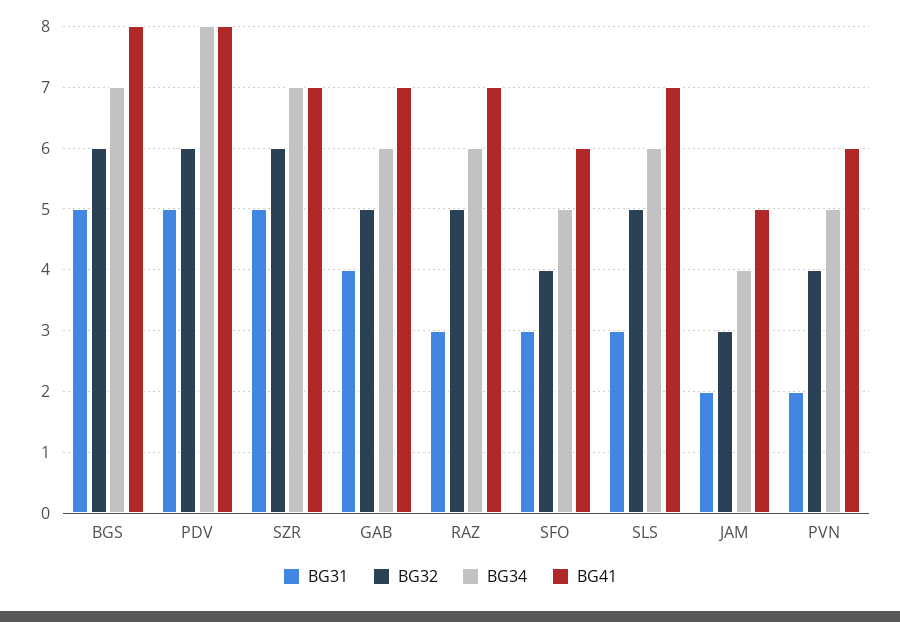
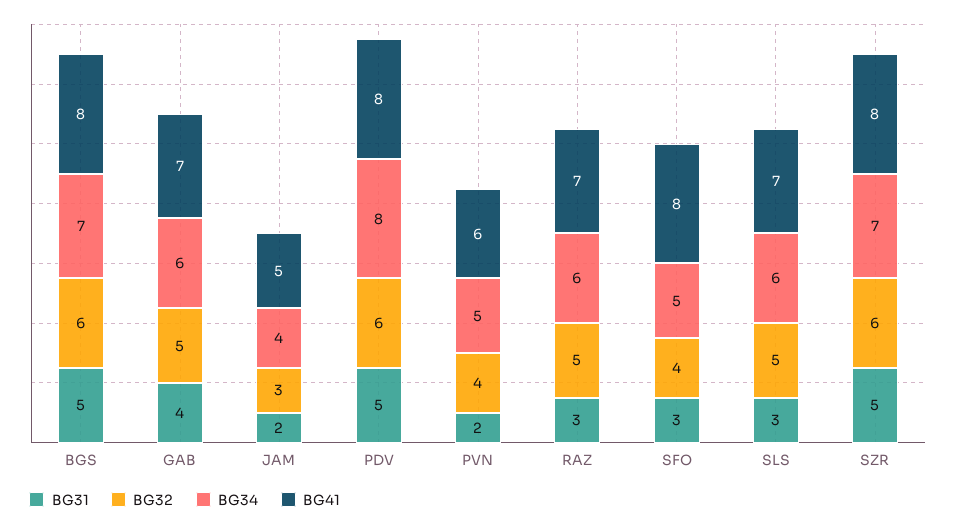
  {
    "BG31": {
      "BGS": 5,
      "PDV": 5,
      "SZR": 5,
      "GAB": 4,
      "RAZ": 3,
      "SFO": 3,
      "SLS": 3,
      "JAM": 2,
      "PVN": 2
    },
    "BG32": {
      "BGS": 6,
      "PDV": 6,
      "SZR": 6,
      "GAB": 5,
      "RAZ": 5,
      "SFO": 4,
      "SLS": 5,
      "JAM": 3,
      "PVN": 4
    },
    "BG34": {
      "BGS": 7,
      "PDV": 8,
      "SZR": 7,
      "GAB": 6,
      "RAZ": 6,
      "SFO": 5,
      "SLS": 6,
      "JAM": 4,
      "PVN": 5
    },
    "BG41": {
      "BGS": 8,
      "PDV": 8,
-     "SZR": 7,
+     "SZR": 8,
      "GAB": 7,
      "RAZ": 7,
-     "SFO": 6,
+     "SFO": 8,
      "SLS": 7,
      "JAM": 5,
      "PVN": 6
    }
  }

